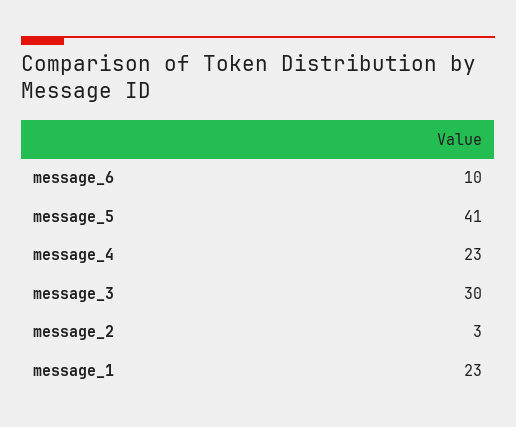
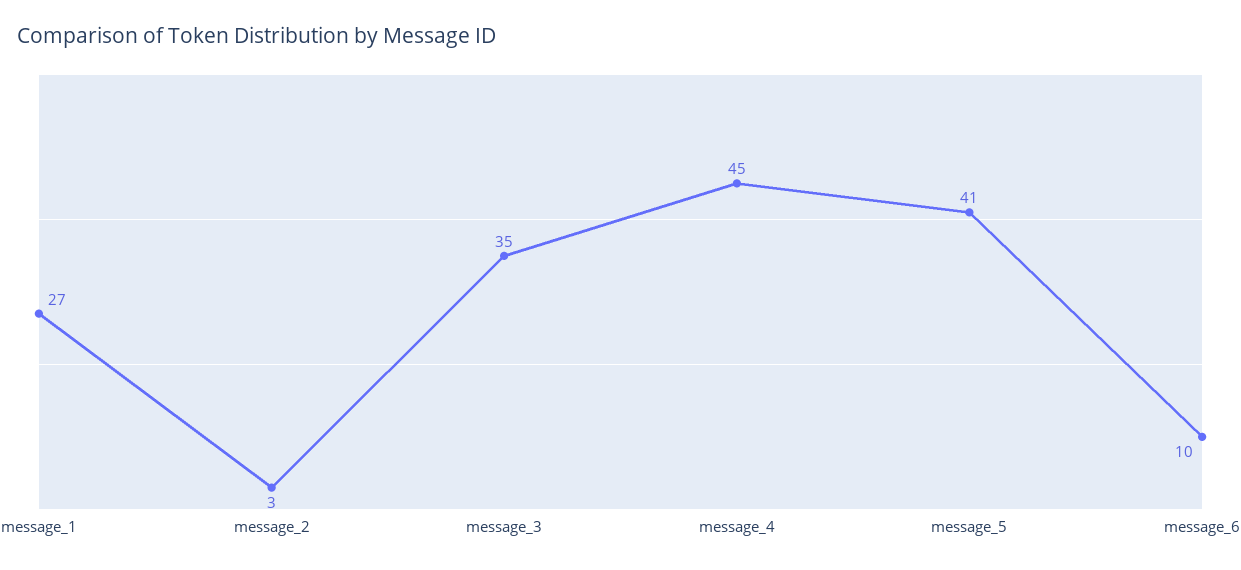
  {
    "message_6": 10,
    "message_5": 41,
-   "message_4": 23,
+   "message_4": 45,
-   "message_3": 30,
+   "message_3": 35,
    "message_2": 3,
-   "message_1": 23
+   "message_1": 27
  }

